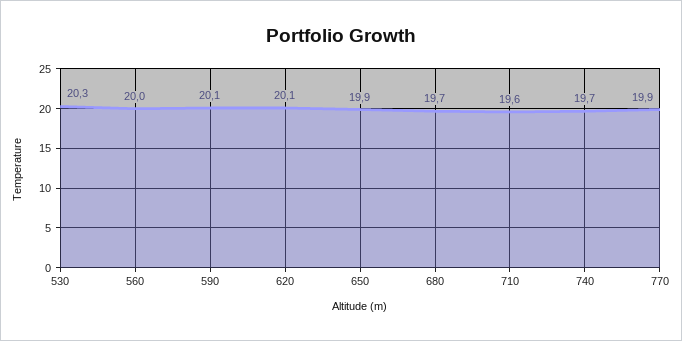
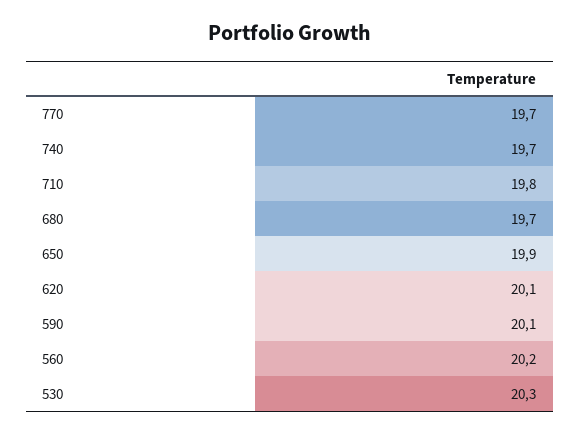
  {
    "530": 20.3,
-   "560": 20,
+   "560": 20.2,
    "590": 20.1,
    "620": 20.1,
    "650": 19.9,
    "680": 19.7,
-   "710": 19.6,
+   "710": 19.8,
    "740": 19.7,
-   "770": 19.9
+   "770": 19.7
  }

